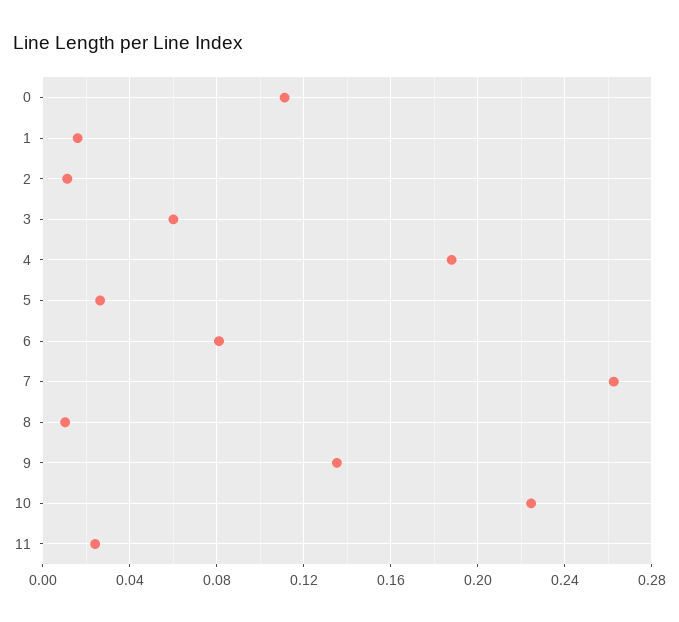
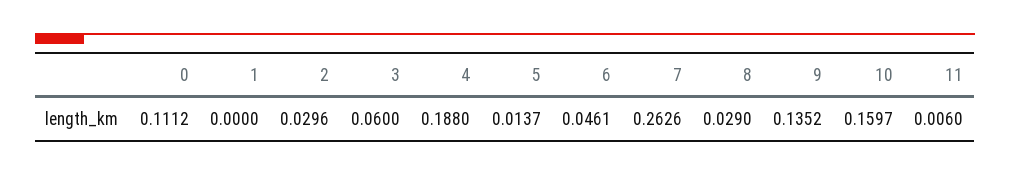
  {
    "0": 0.1112,
-   "1": 0.015,
+   "1": 0,
-   "2": 0.01,
+   "2": 0.0296,
    "3": 0.06,
    "4": 0.188,
-   "5": 0.025,
+   "5": 0.0137,
-   "6": 0.08,
+   "6": 0.0461,
    "7": 0.2626,
-   "8": 0.01,
+   "8": 0.029,
    "9": 0.1352,
-   "10": 0.225,
+   "10": 0.1597,
-   "11": 0.025
+   "11": 0.006
  }

